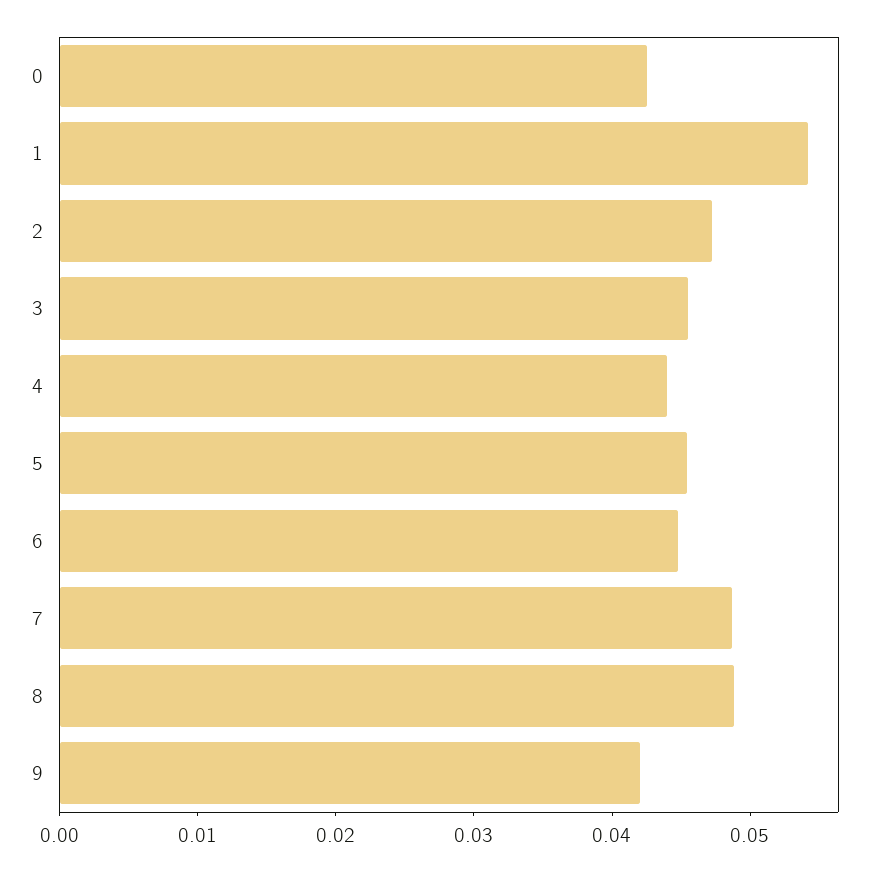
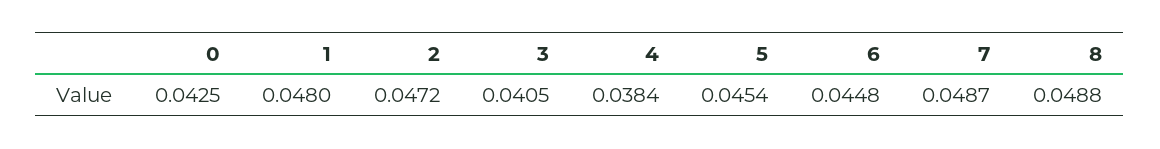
  {
    "0": 0.0425,
-   "1": 0.054,
+   "1": 0.048,
    "2": 0.0472,
-   "3": 0.046,
+   "3": 0.0405,
-   "4": 0.044,
+   "4": 0.0384,
    "5": 0.0454,
    "6": 0.0448,
    "7": 0.0487,
-   "8": 0.0488,
+   "8": 0.0488
-   "9": 0.042
  }

